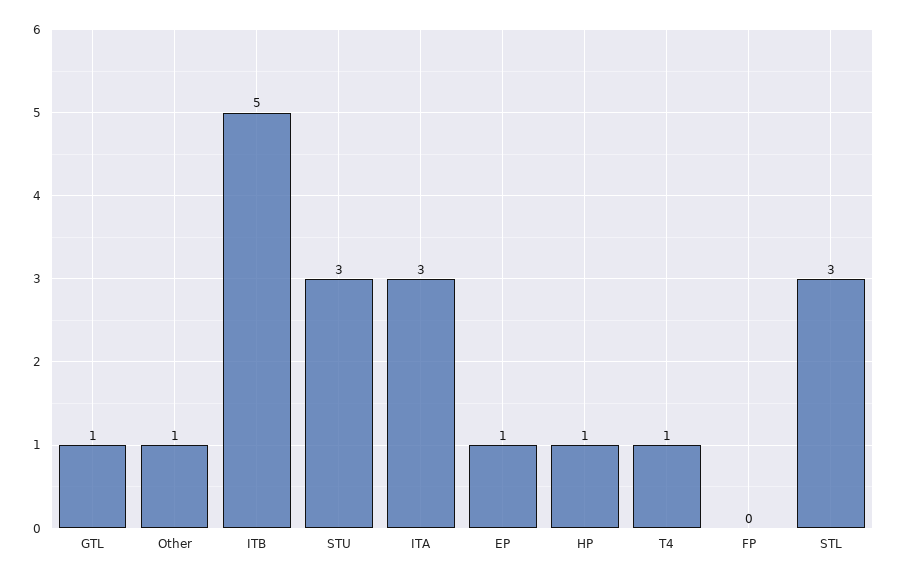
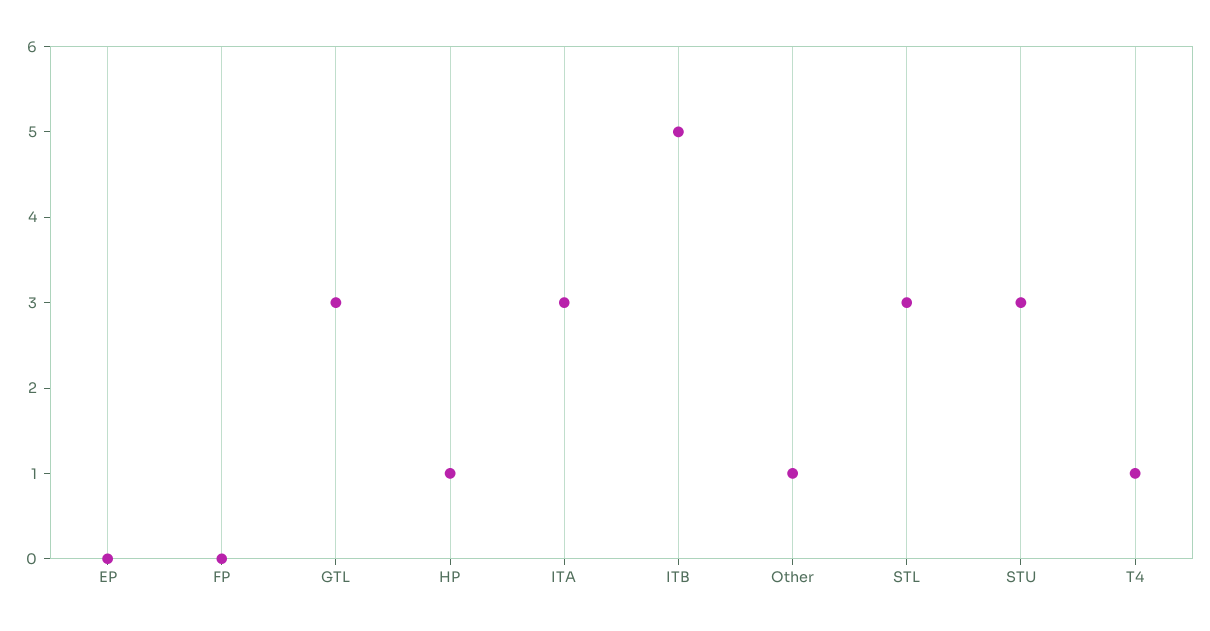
  {
-   "GTL": 1,
+   "GTL": 3,
    "Other": 1,
    "ITB": 5,
    "STU": 3,
    "ITA": 3,
-   "EP": 1,
+   "EP": 0,
    "HP": 1,
    "T4": 1,
    "FP": 0,
    "STL": 3
  }

